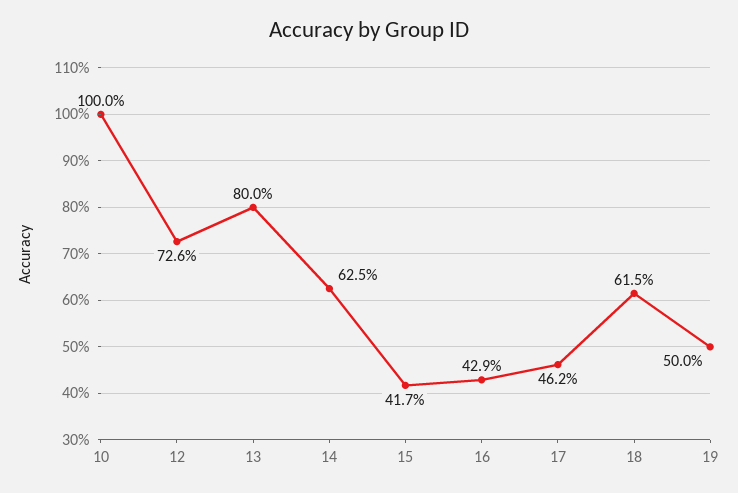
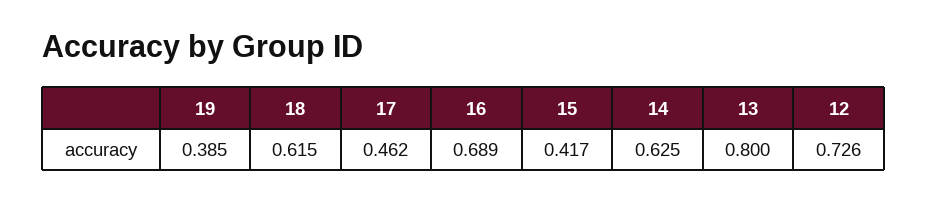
  {
-   "10": 1,
    "12": 0.726,
    "13": 0.8,
    "14": 0.625,
    "15": 0.417,
-   "16": 0.429,
+   "16": 0.689,
    "17": 0.462,
    "18": 0.615,
-   "19": 0.5
+   "19": 0.385
  }

